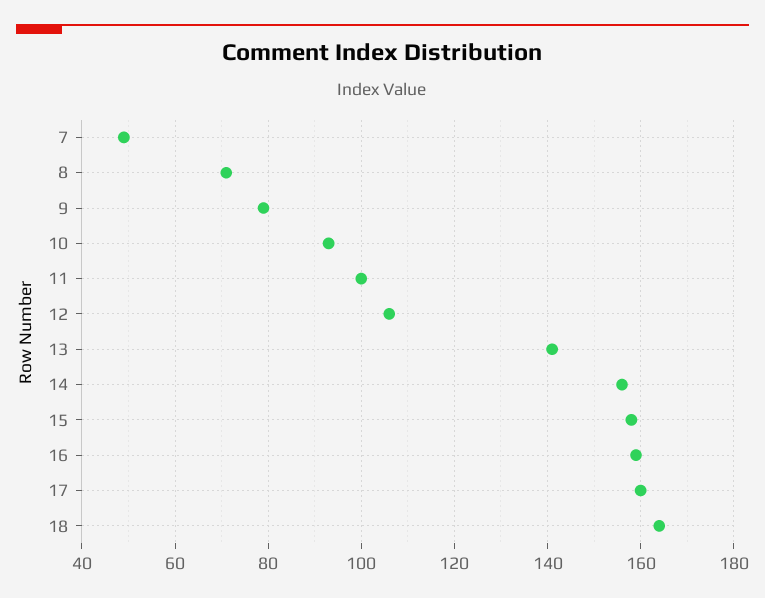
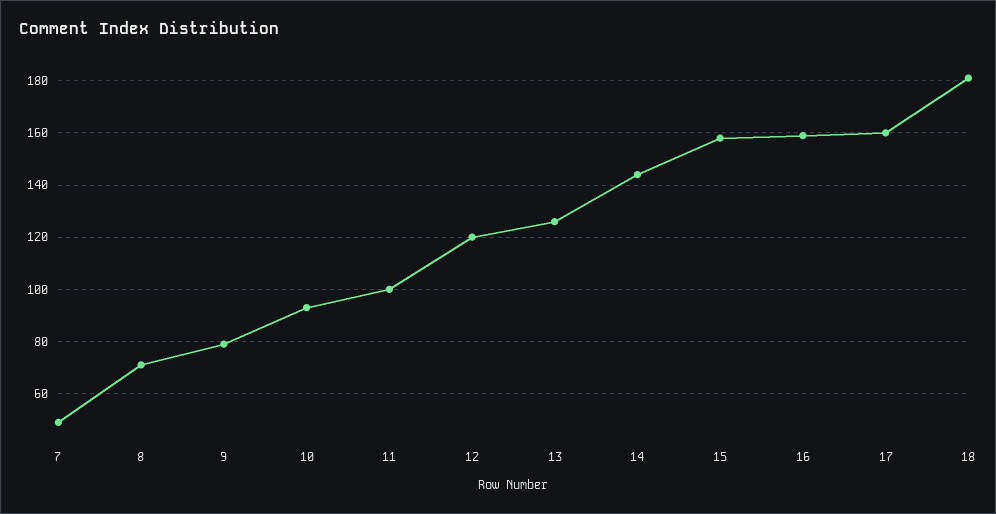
  {
    "7": 50,
    "8": 70,
    "9": 80,
    "10": 95,
    "11": 100,
-   "12": 105,
+   "12": 120,
-   "13": 140,
+   "13": 125,
-   "14": 155,
+   "14": 145,
    "15": 160,
    "16": 160,
    "17": 160,
-   "18": 165
+   "18": 180
  }

